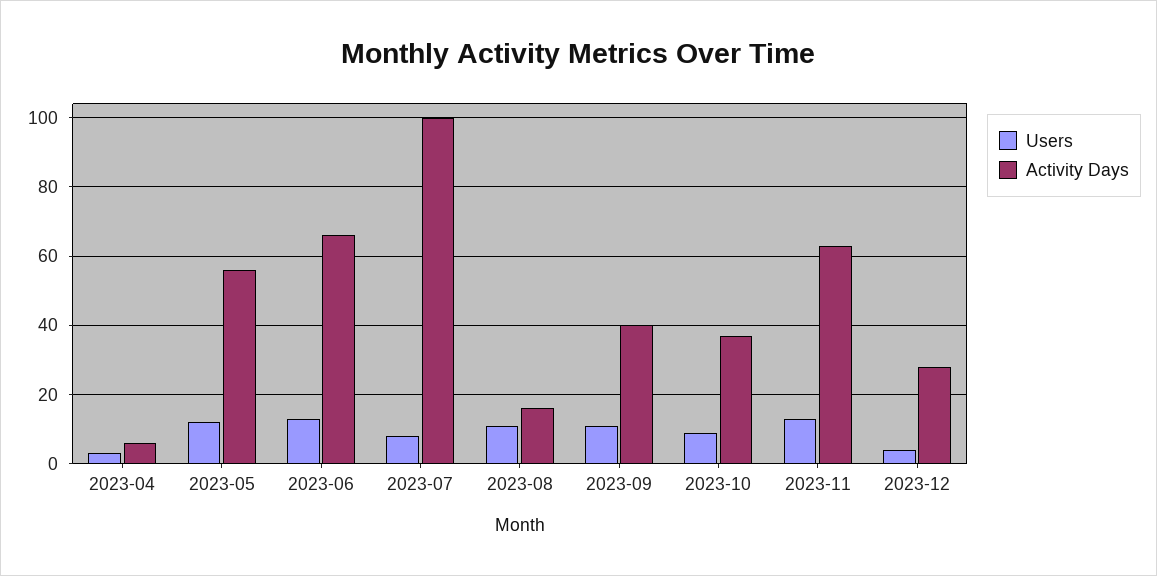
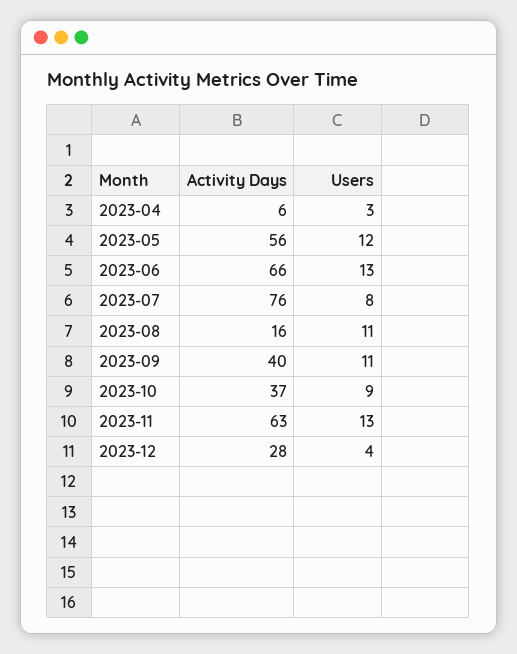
  {
    "Users": {
      "2023-04": 3,
      "2023-05": 12,
      "2023-06": 13,
      "2023-07": 8,
      "2023-08": 11,
      "2023-09": 11,
      "2023-10": 9,
      "2023-11": 13,
      "2023-12": 4
    },
    "Activity Days": {
      "2023-04": 6,
      "2023-05": 56,
      "2023-06": 66,
-     "2023-07": 100,
+     "2023-07": 76,
      "2023-08": 16,
      "2023-09": 40,
      "2023-10": 37,
      "2023-11": 63,
      "2023-12": 28
    }
  }

